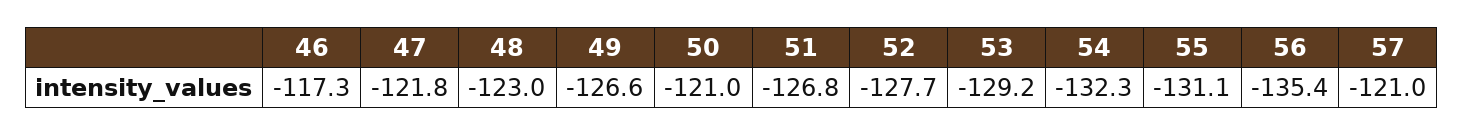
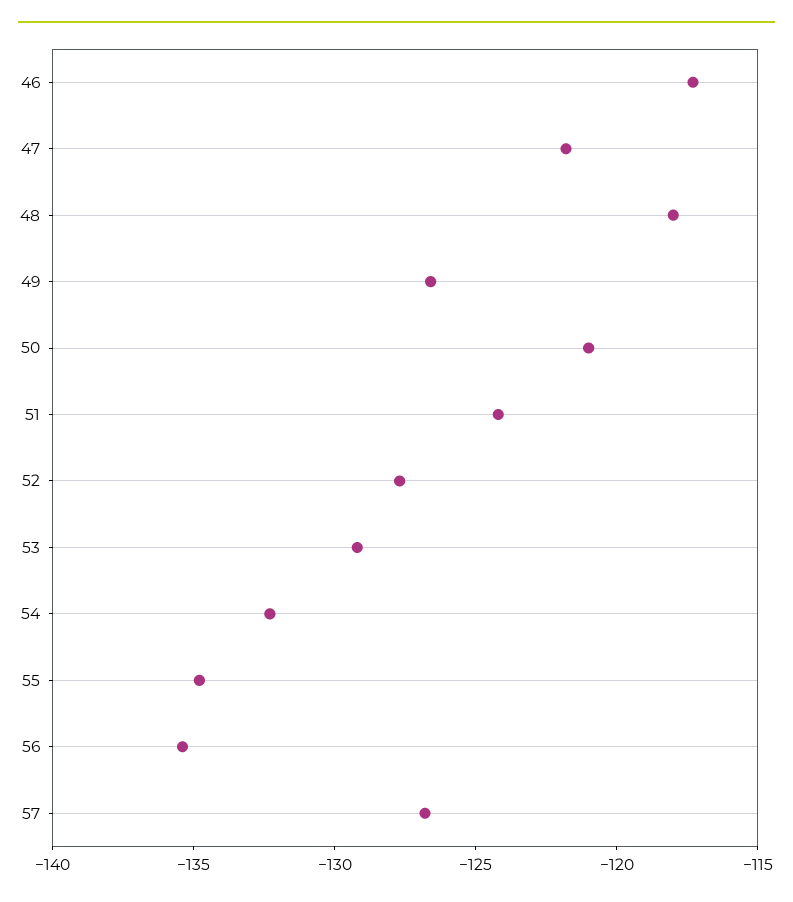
  {
    "46": -117.3,
    "47": -121.8,
-   "48": -123,
+   "48": -118,
    "49": -126.6,
    "50": -121,
-   "51": -126.8,
+   "51": -124,
    "52": -127.7,
    "53": -129.2,
    "54": -132.3,
-   "55": -131.1,
+   "55": -135,
    "56": -135.4,
-   "57": -121
+   "57": -127
  }

